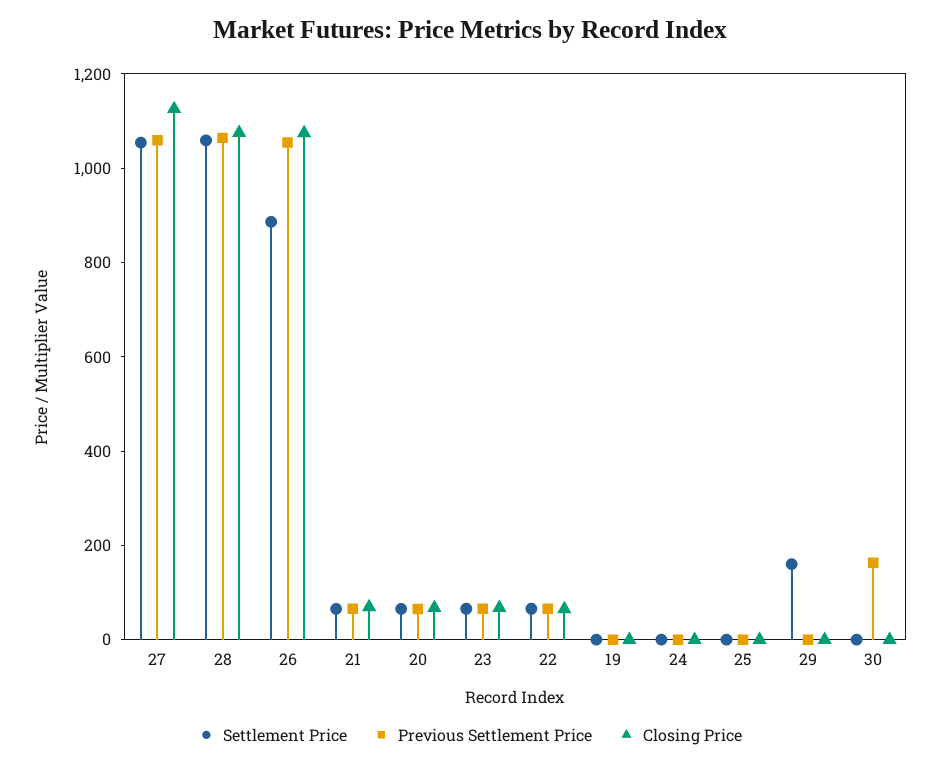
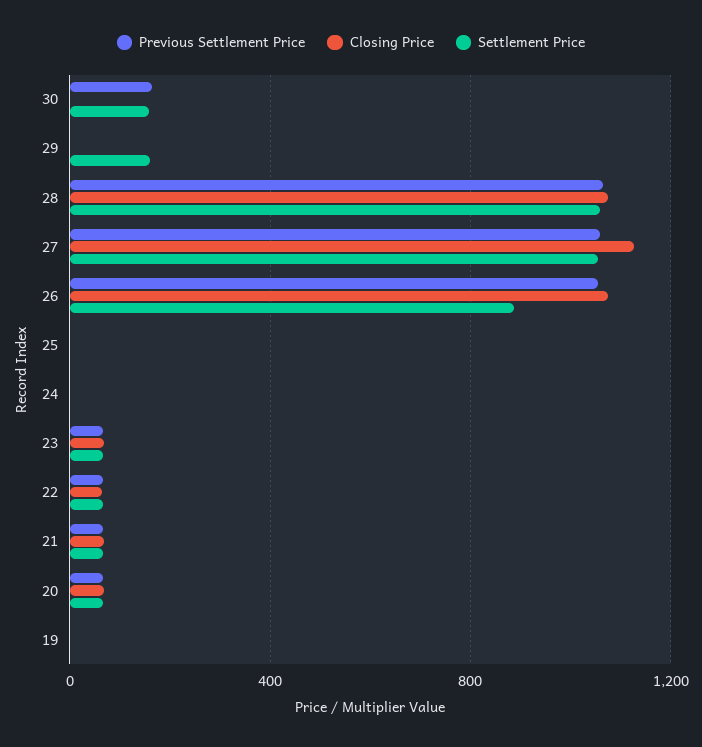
  {
    "Settlement Price": {
      "27": 1050,
      "28": 1050,
      "26": 900,
      "21": 50,
      "20": 50,
      "23": 50,
      "22": 50,
      "19": 0,
      "24": 0,
      "25": 0,
      "29": 150,
-     "30": 0
+     "30": 150
    },
    "Previous Settlement Price": {
      "27": 1050,
      "28": 1050,
      "26": 1050,
      "21": 50,
      "20": 50,
      "23": 50,
      "22": 50,
      "19": 0,
      "24": 0,
      "25": 0,
      "29": 0,
      "30": 150
    },
    "Closing Price": {
      "27": 1150,
      "28": 1100,
      "26": 1050,
      "21": 50,
      "20": 50,
      "23": 50,
      "22": 50,
      "19": 0,
      "24": 0,
      "25": 0,
      "29": 0,
      "30": 0
    }
  }

